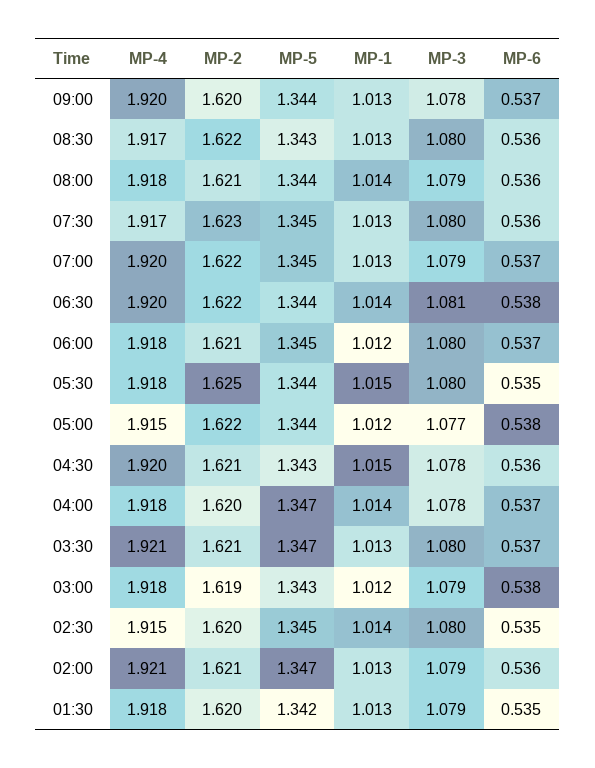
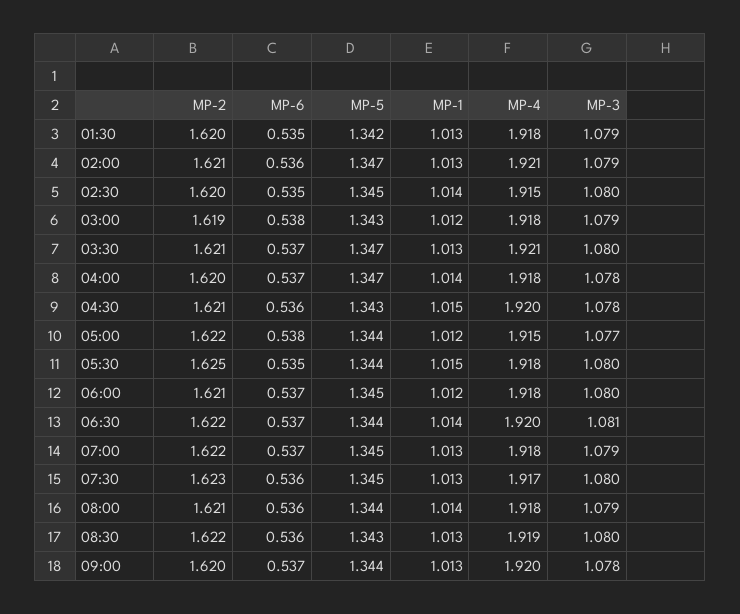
  {
    "MP-4": {
      "09:00": 1.92,
-     "08:30": 1.917,
+     "08:30": 1.919,
      "08:00": 1.918,
      "07:30": 1.917,
-     "07:00": 1.92,
+     "07:00": 1.918,
      "06:30": 1.92,
      "06:00": 1.918,
      "05:30": 1.918,
      "05:00": 1.915,
      "04:30": 1.92,
      "04:00": 1.918,
      "03:30": 1.921,
      "03:00": 1.918,
      "02:30": 1.915,
      "02:00": 1.921,
      "01:30": 1.918
    },
    "MP-2": {
      "09:00": 1.62,
      "08:30": 1.622,
      "08:00": 1.621,
      "07:30": 1.623,
      "07:00": 1.622,
      "06:30": 1.622,
      "06:00": 1.621,
      "05:30": 1.625,
      "05:00": 1.622,
      "04:30": 1.621,
      "04:00": 1.62,
      "03:30": 1.621,
      "03:00": 1.619,
      "02:30": 1.62,
      "02:00": 1.621,
      "01:30": 1.62
    },
    "MP-5": {
      "09:00": 1.344,
      "08:30": 1.343,
      "08:00": 1.344,
      "07:30": 1.345,
      "07:00": 1.345,
      "06:30": 1.344,
      "06:00": 1.345,
      "05:30": 1.344,
      "05:00": 1.344,
      "04:30": 1.343,
      "04:00": 1.347,
      "03:30": 1.347,
      "03:00": 1.343,
      "02:30": 1.345,
      "02:00": 1.347,
      "01:30": 1.342
    },
    "MP-1": {
      "09:00": 1.013,
      "08:30": 1.013,
      "08:00": 1.014,
      "07:30": 1.013,
      "07:00": 1.013,
      "06:30": 1.014,
      "06:00": 1.012,
      "05:30": 1.015,
      "05:00": 1.012,
      "04:30": 1.015,
      "04:00": 1.014,
      "03:30": 1.013,
      "03:00": 1.012,
      "02:30": 1.014,
      "02:00": 1.013,
      "01:30": 1.013
    },
    "MP-3": {
      "09:00": 1.078,
      "08:30": 1.08,
      "08:00": 1.079,
      "07:30": 1.08,
      "07:00": 1.079,
      "06:30": 1.081,
      "06:00": 1.08,
      "05:30": 1.08,
      "05:00": 1.077,
      "04:30": 1.078,
      "04:00": 1.078,
      "03:30": 1.08,
      "03:00": 1.079,
      "02:30": 1.08,
      "02:00": 1.079,
      "01:30": 1.079
    },
    "MP-6": {
      "09:00": 0.537,
      "08:30": 0.536,
      "08:00": 0.536,
      "07:30": 0.536,
      "07:00": 0.537,
-     "06:30": 0.538,
+     "06:30": 0.537,
      "06:00": 0.537,
      "05:30": 0.535,
      "05:00": 0.538,
      "04:30": 0.536,
      "04:00": 0.537,
      "03:30": 0.537,
      "03:00": 0.538,
      "02:30": 0.535,
      "02:00": 0.536,
      "01:30": 0.535
    }
  }

